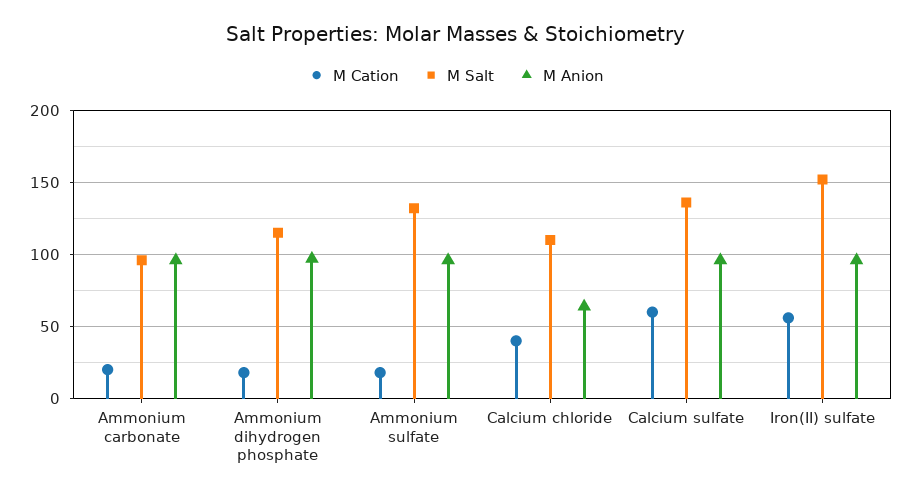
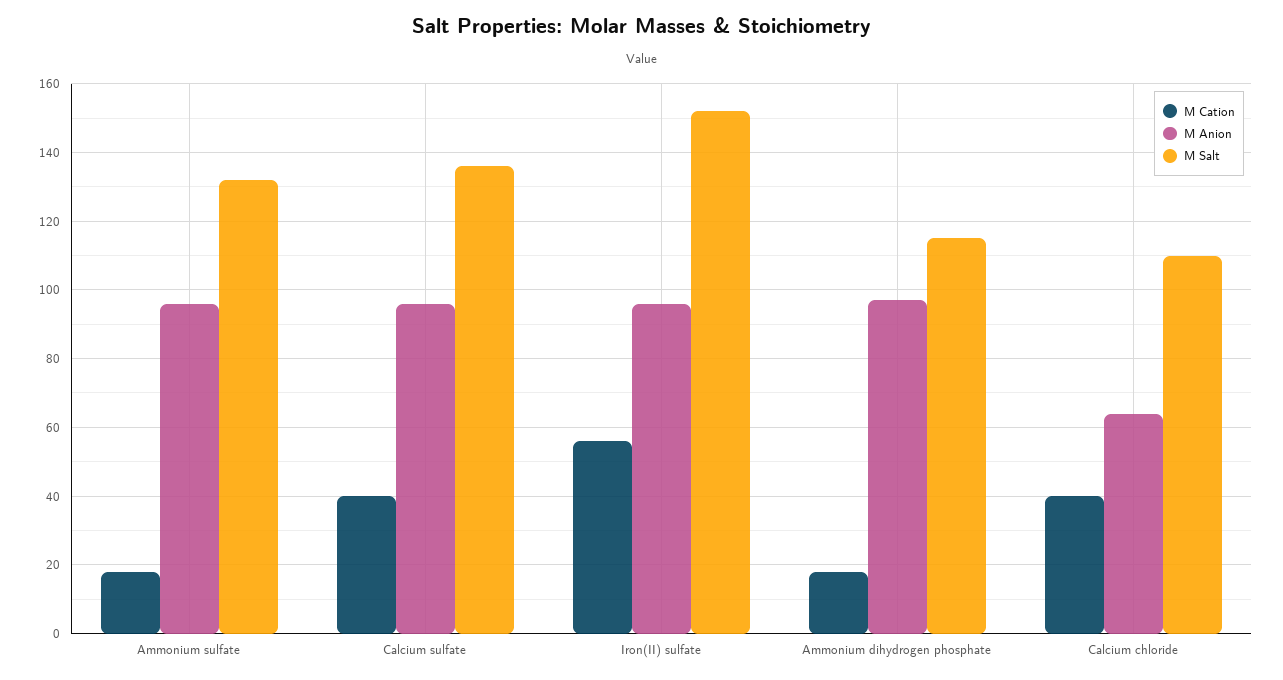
  {
    "M Cation": {
-     "Ammonium carbonate": 20,
      "Ammonium dihydrogen phosphate": 18,
      "Ammonium sulfate": 18,
      "Calcium chloride": 40,
-     "Calcium sulfate": 60,
+     "Calcium sulfate": 40,
      "Iron(II) sulfate": 56
    },
    "M Salt": {
-     "Ammonium carbonate": 95,
      "Ammonium dihydrogen phosphate": 116,
      "Ammonium sulfate": 132,
      "Calcium chloride": 110,
      "Calcium sulfate": 136,
      "Iron(II) sulfate": 152
    },
    "M Anion": {
-     "Ammonium carbonate": 95,
      "Ammonium dihydrogen phosphate": 96,
      "Ammonium sulfate": 96,
      "Calcium chloride": 64,
      "Calcium sulfate": 96,
      "Iron(II) sulfate": 96
    }
  }

